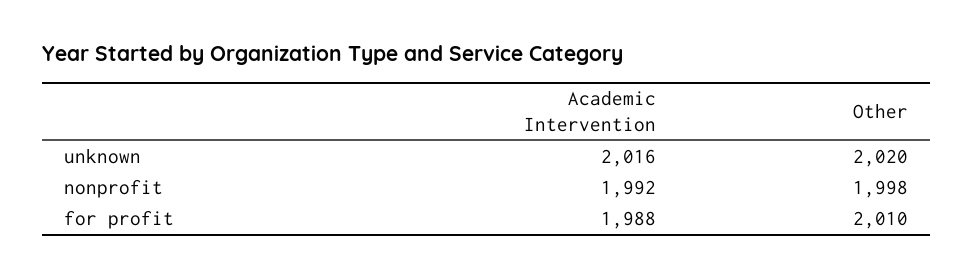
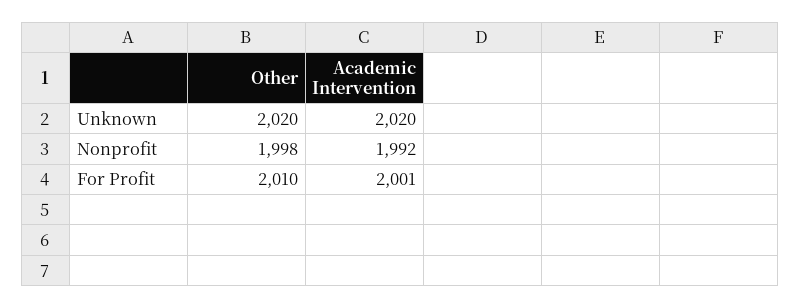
  {
    "Academic Intervention": {
-     "unknown": 2016,
+     "unknown": 2020,
      "nonprofit": 1992,
-     "for profit": 1988
+     "for profit": 2001
    },
    "Other": {
      "unknown": 2020,
      "nonprofit": 1998,
      "for profit": 2010
    }
  }

